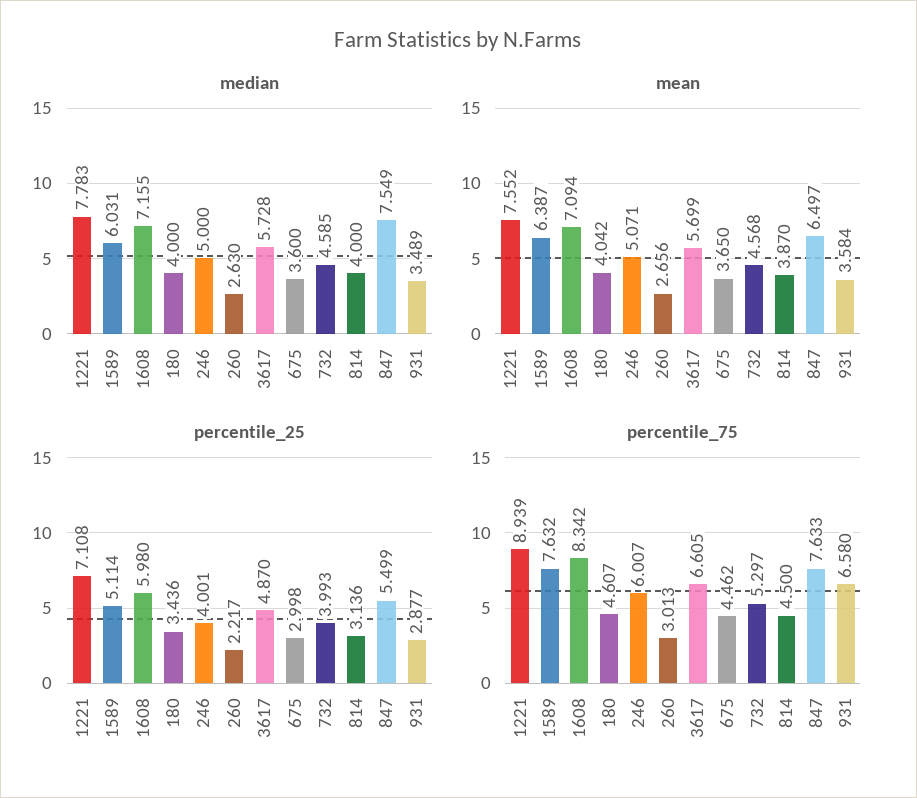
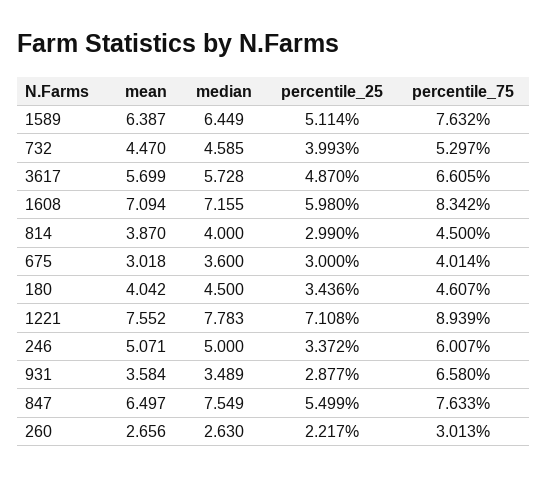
  {
    "median": {
      "1221": 7.783,
-     "1589": 6.031,
+     "1589": 6.449,
      "1608": 7.155,
-     "180": 4,
+     "180": 4.5,
      "246": 5,
      "260": 2.63,
      "3617": 5.728,
      "675": 3.6,
      "732": 4.585,
      "814": 4,
      "847": 7.549,
      "931": 3.489
    },
    "mean": {
      "1221": 7.552,
      "1589": 6.387,
      "1608": 7.094,
      "180": 4.042,
      "246": 5.071,
      "260": 2.656,
      "3617": 5.699,
-     "675": 3.65,
+     "675": 3.018,
-     "732": 4.568,
+     "732": 4.47,
      "814": 3.87,
      "847": 6.497,
      "931": 3.584
    },
    "percentile_25": {
      "1221": 7.108,
      "1589": 5.114,
      "1608": 5.98,
      "180": 3.436,
-     "246": 4.001,
+     "246": 3.372,
      "260": 2.217,
      "3617": 4.87,
-     "675": 2.998,
+     "675": 3,
      "732": 3.993,
-     "814": 3.136,
+     "814": 2.99,
      "847": 5.499,
      "931": 2.877
    },
    "percentile_75": {
      "1221": 8.939,
      "1589": 7.632,
      "1608": 8.342,
      "180": 4.607,
      "246": 6.007,
      "260": 3.013,
      "3617": 6.605,
-     "675": 4.462,
+     "675": 4.014,
      "732": 5.297,
      "814": 4.5,
      "847": 7.633,
      "931": 6.58
    }
  }

